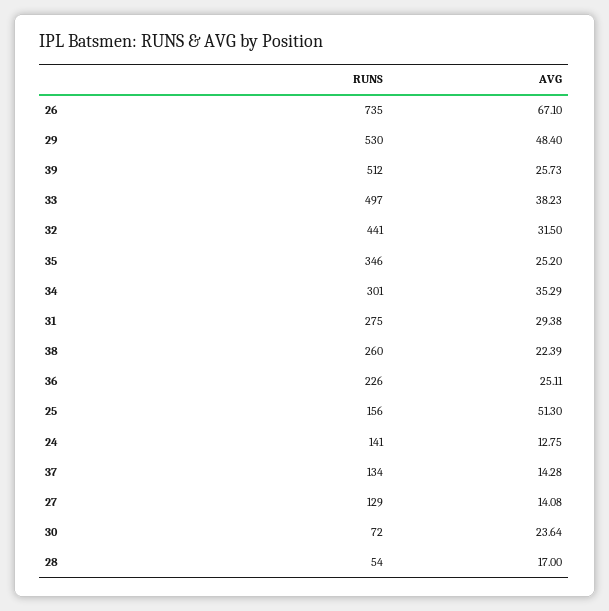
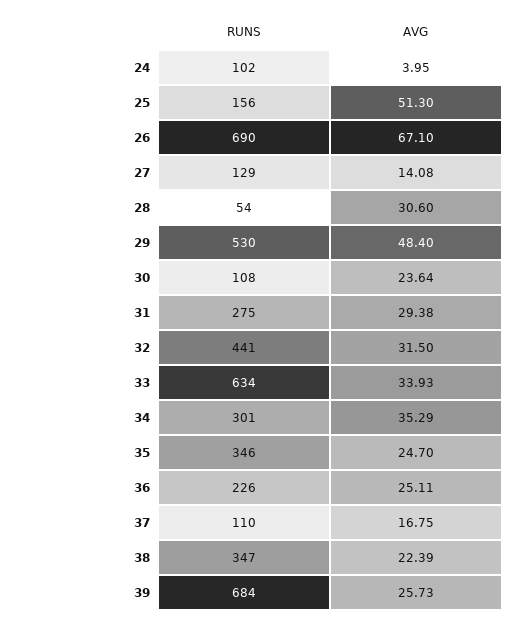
  {
    "RUNS": {
-     "26": 735,
+     "26": 690,
      "29": 530,
-     "39": 512,
+     "39": 684,
-     "33": 497,
+     "33": 634,
      "32": 441,
      "35": 346,
      "34": 301,
      "31": 275,
-     "38": 260,
+     "38": 347,
      "36": 226,
      "25": 156,
-     "24": 141,
+     "24": 102,
-     "37": 134,
+     "37": 110,
      "27": 129,
-     "30": 72,
+     "30": 108,
      "28": 54
    },
    "AVG": {
      "26": 67.1,
      "29": 48.4,
      "39": 25.73,
-     "33": 38.23,
+     "33": 33.93,
      "32": 31.5,
-     "35": 25.2,
+     "35": 24.7,
      "34": 35.29,
      "31": 29.38,
      "38": 22.39,
      "36": 25.11,
      "25": 51.3,
-     "24": 12.75,
+     "24": 3.95,
-     "37": 14.28,
+     "37": 16.75,
      "27": 14.08,
      "30": 23.64,
-     "28": 17
+     "28": 30.6
    }
  }

